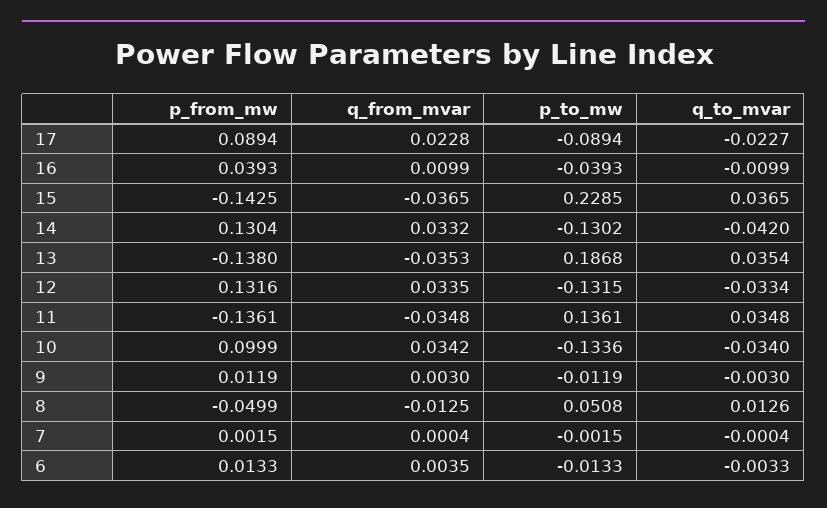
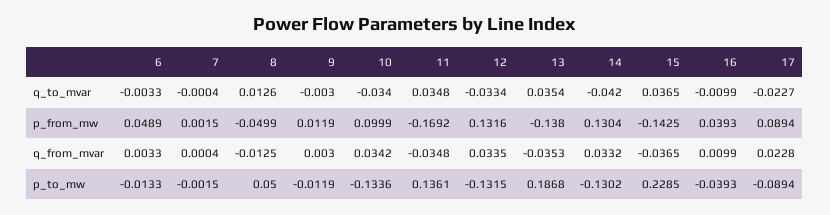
  {
    "p_from_mw": {
      "17": 0.0894,
      "16": 0.0393,
      "15": -0.1425,
      "14": 0.1304,
      "13": -0.138,
      "12": 0.1316,
-     "11": -0.1361,
+     "11": -0.1692,
      "10": 0.0999,
      "9": 0.0119,
      "8": -0.0499,
      "7": 0.0015,
-     "6": 0.0133
+     "6": 0.0489
    },
    "q_from_mvar": {
      "17": 0.0228,
      "16": 0.0099,
      "15": -0.0365,
      "14": 0.0332,
      "13": -0.0353,
      "12": 0.0335,
      "11": -0.0348,
      "10": 0.0342,
      "9": 0.003,
      "8": -0.0125,
      "7": 0.0004,
-     "6": 0.0035
+     "6": 0.0033
    },
    "p_to_mw": {
      "17": -0.0894,
      "16": -0.0393,
      "15": 0.2285,
      "14": -0.1302,
      "13": 0.1868,
      "12": -0.1315,
      "11": 0.1361,
      "10": -0.1336,
      "9": -0.0119,
-     "8": 0.0508,
+     "8": 0.05,
      "7": -0.0015,
      "6": -0.0133
    },
    "q_to_mvar": {
      "17": -0.0227,
      "16": -0.0099,
      "15": 0.0365,
      "14": -0.042,
      "13": 0.0354,
      "12": -0.0334,
      "11": 0.0348,
      "10": -0.034,
      "9": -0.003,
      "8": 0.0126,
      "7": -0.0004,
      "6": -0.0033
    }
  }

